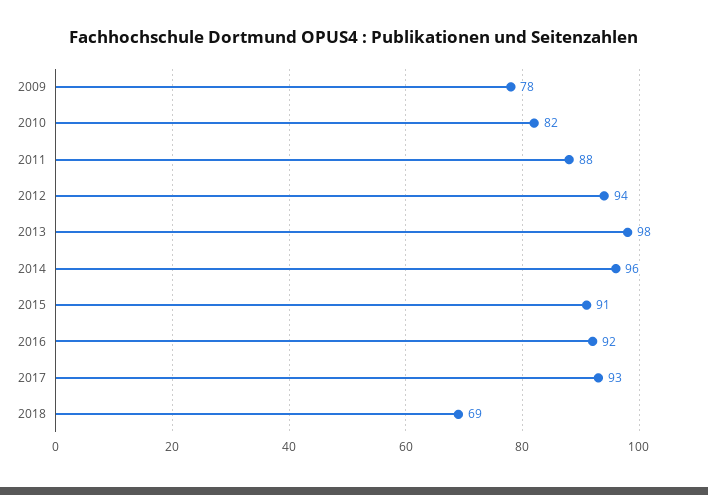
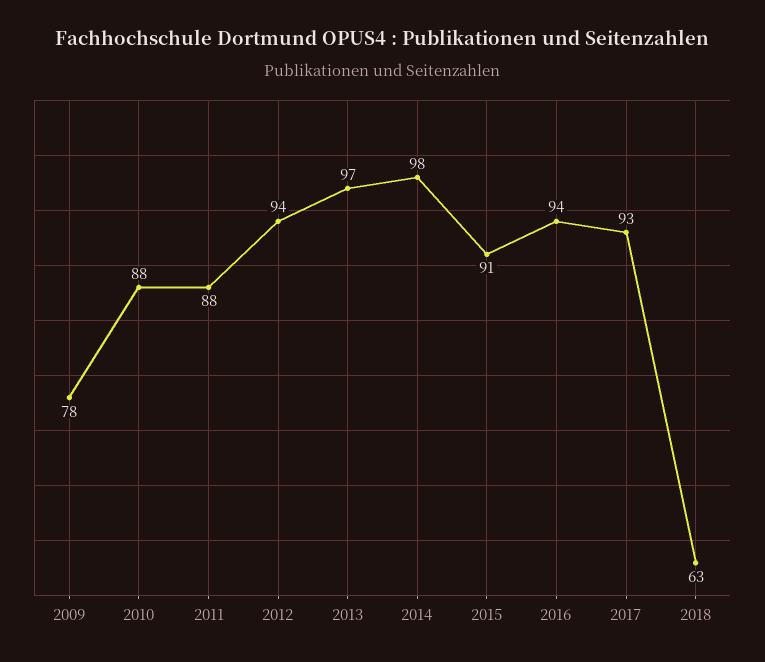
  {
    "2009": 78,
-   "2010": 82,
+   "2010": 88,
    "2011": 88,
    "2012": 94,
-   "2013": 98,
+   "2013": 97,
-   "2014": 96,
+   "2014": 98,
    "2015": 91,
-   "2016": 92,
+   "2016": 94,
    "2017": 93,
-   "2018": 69
+   "2018": 63
  }

